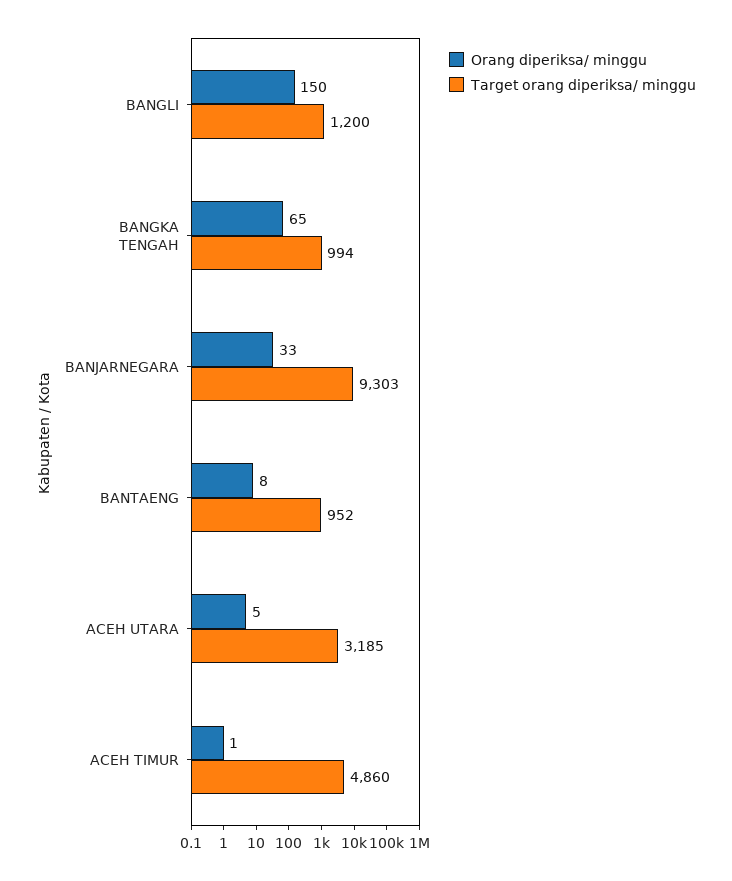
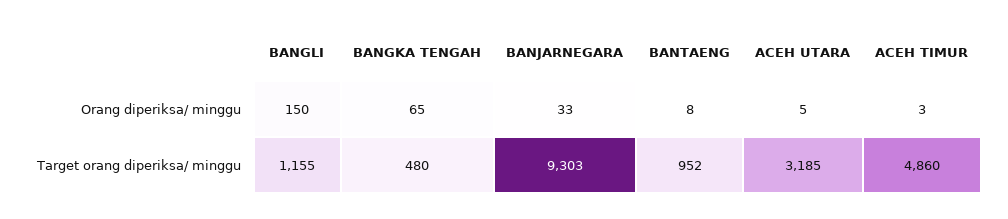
  {
    "Orang diperiksa/ minggu": {
      "BANGLI": 150,
      "BANGKA TENGAH": 65,
      "BANJARNEGARA": 33,
      "BANTAENG": 8,
      "ACEH UTARA": 5,
-     "ACEH TIMUR": 1
+     "ACEH TIMUR": 3
    },
    "Target orang diperiksa/ minggu": {
-     "BANGLI": 1200,
+     "BANGLI": 1155,
-     "BANGKA TENGAH": 994,
+     "BANGKA TENGAH": 480,
      "BANJARNEGARA": 9303,
      "BANTAENG": 952,
      "ACEH UTARA": 3185,
      "ACEH TIMUR": 4860
    }
  }

